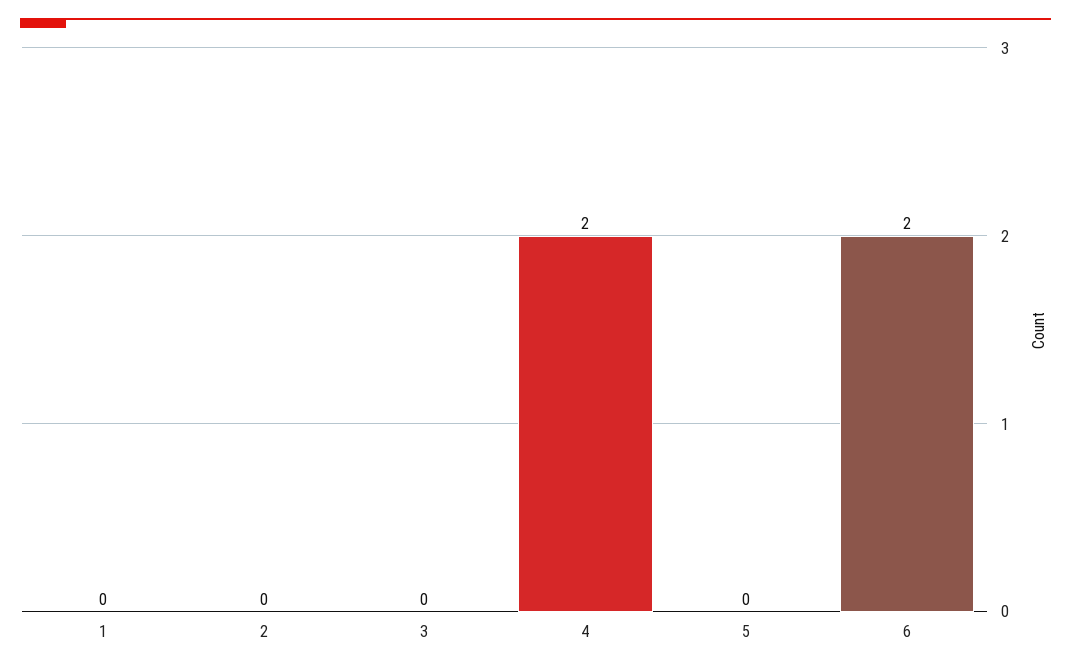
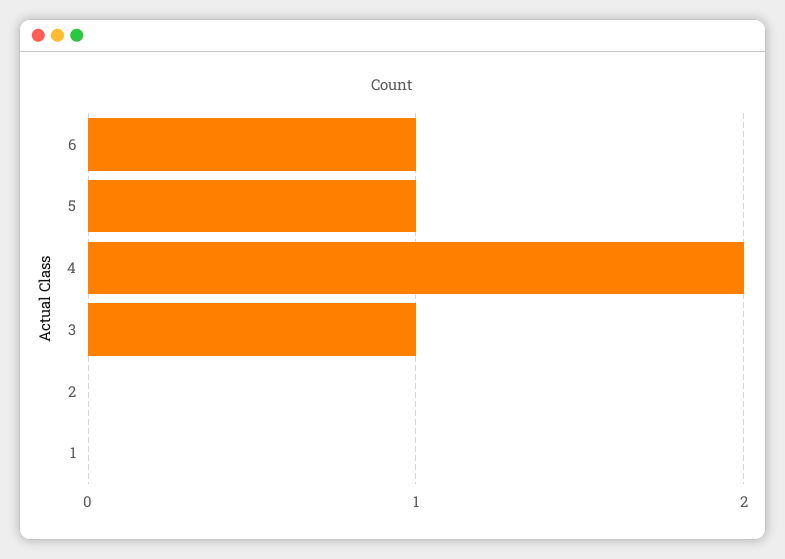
  {
    "1": 0,
    "2": 0,
-   "3": 0,
+   "3": 1,
    "4": 2,
-   "5": 0,
+   "5": 1,
-   "6": 2
+   "6": 1
  }

